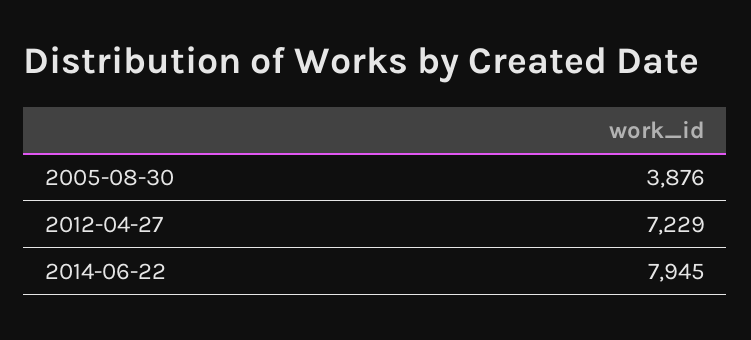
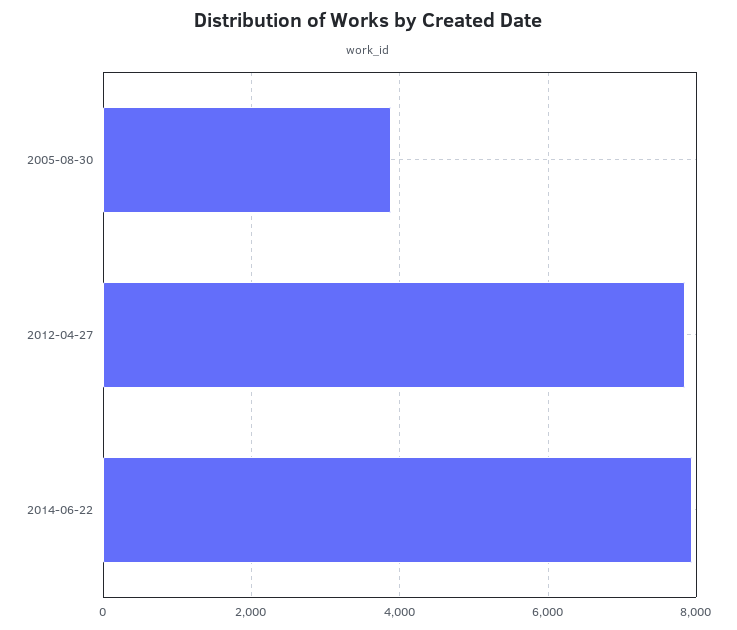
  {
    "2005-08-30": 3876,
-   "2012-04-27": 7229,
+   "2012-04-27": 7800,
    "2014-06-22": 7945
  }

